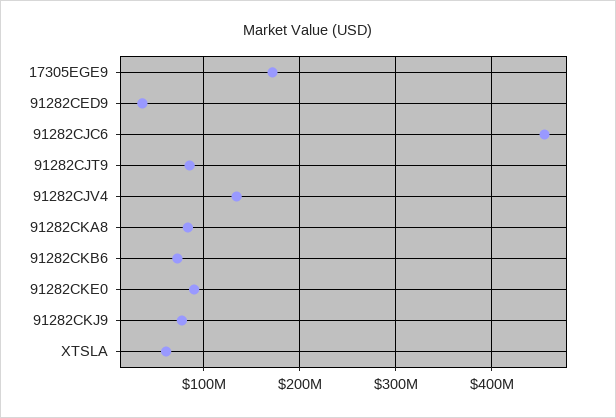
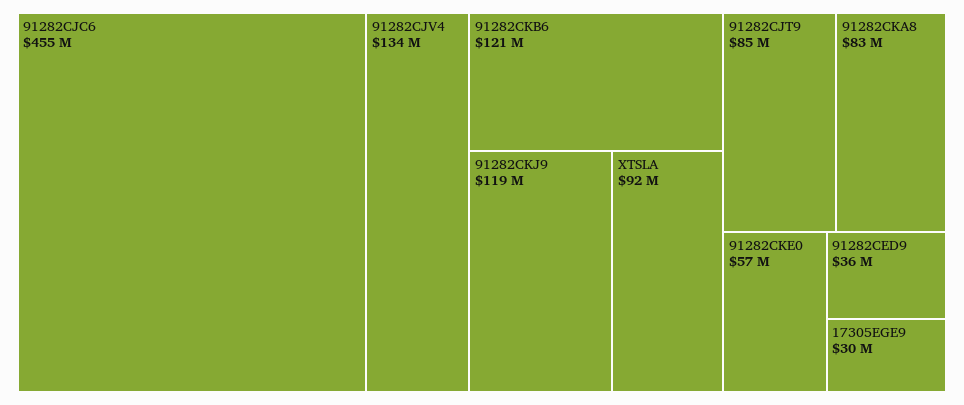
  {
-   "17305EGE9": 170000000,
+   "17305EGE9": 30000000,
    "91282CED9": 36000000,
    "91282CJC6": 455000000,
    "91282CJT9": 85000000,
    "91282CJV4": 134000000,
    "91282CKA8": 83000000,
-   "91282CKB6": 70000000,
+   "91282CKB6": 121000000,
-   "91282CKE0": 90000000,
+   "91282CKE0": 57000000,
-   "91282CKJ9": 80000000,
+   "91282CKJ9": 119000000,
-   "XTSLA": 60000000
+   "XTSLA": 92000000
  }

